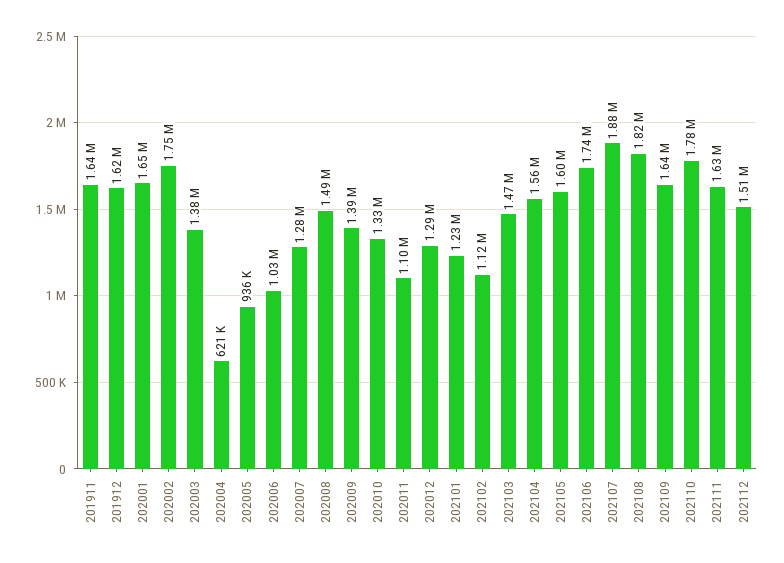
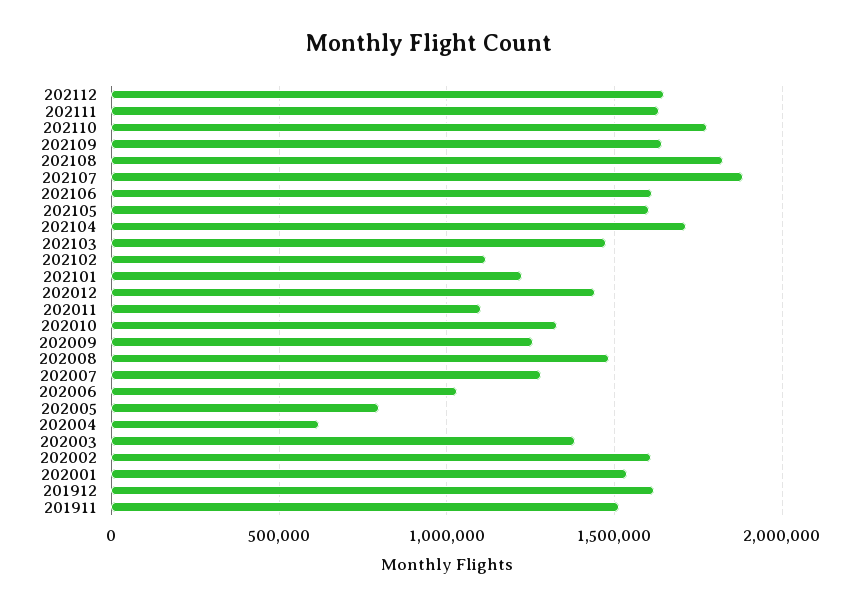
  {
-   "201911": 1640000,
+   "201911": 1500000,
    "201912": 1620000,
-   "202001": 1650000,
+   "202001": 1550000,
-   "202002": 1750000,
+   "202002": 1600000,
    "202003": 1380000,
    "202004": 621000,
-   "202005": 936000,
+   "202005": 800000,
    "202006": 1030000,
    "202007": 1280000,
    "202008": 1490000,
-   "202009": 1390000,
+   "202009": 1250000,
    "202010": 1330000,
    "202011": 1100000,
-   "202012": 1290000,
+   "202012": 1450000,
    "202101": 1230000,
    "202102": 1120000,
    "202103": 1470000,
-   "202104": 1560000,
+   "202104": 1700000,
    "202105": 1600000,
-   "202106": 1740000,
+   "202106": 1600000,
    "202107": 1880000,
    "202108": 1820000,
    "202109": 1640000,
    "202110": 1780000,
    "202111": 1630000,
-   "202112": 1510000
+   "202112": 1650000
  }

